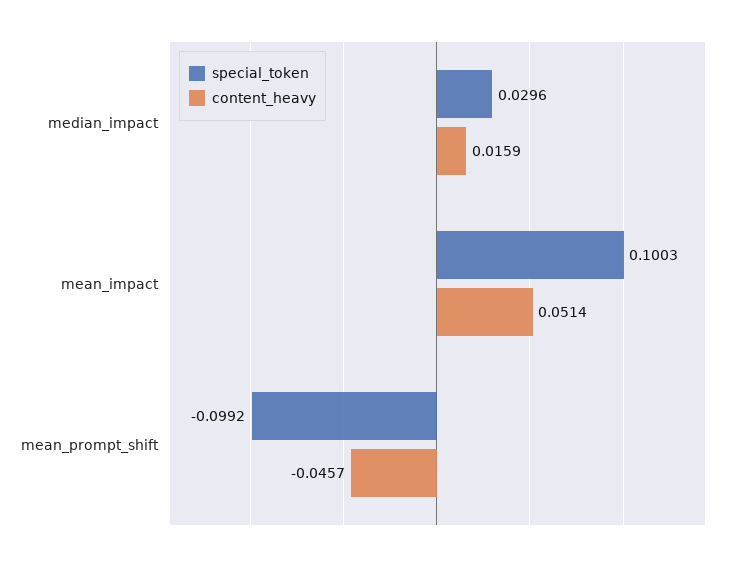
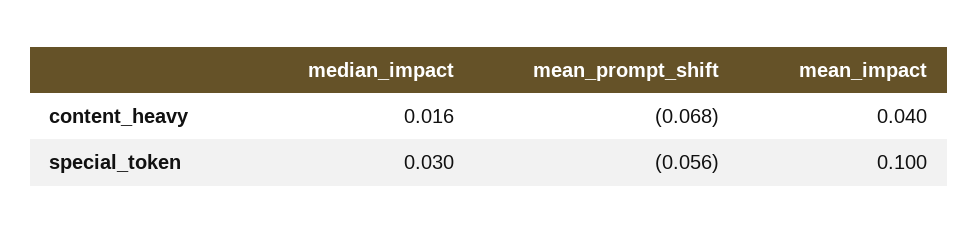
  {
    "special_token": {
      "median_impact": 0.0296,
      "mean_impact": 0.1003,
-     "mean_prompt_shift": -0.0992
+     "mean_prompt_shift": -0.056
    },
    "content_heavy": {
      "median_impact": 0.0159,
-     "mean_impact": 0.0514,
+     "mean_impact": 0.04,
-     "mean_prompt_shift": -0.0457
+     "mean_prompt_shift": -0.068
    }
  }

